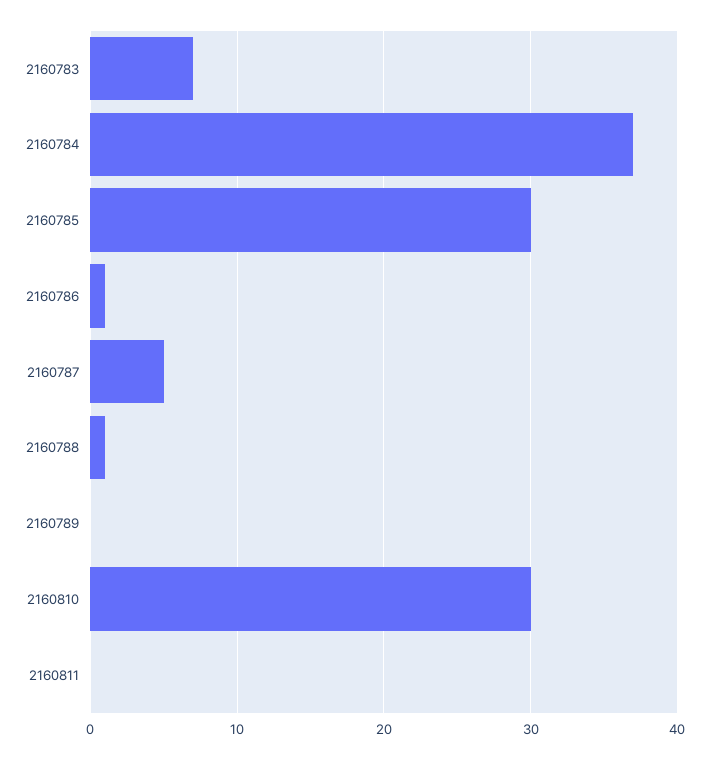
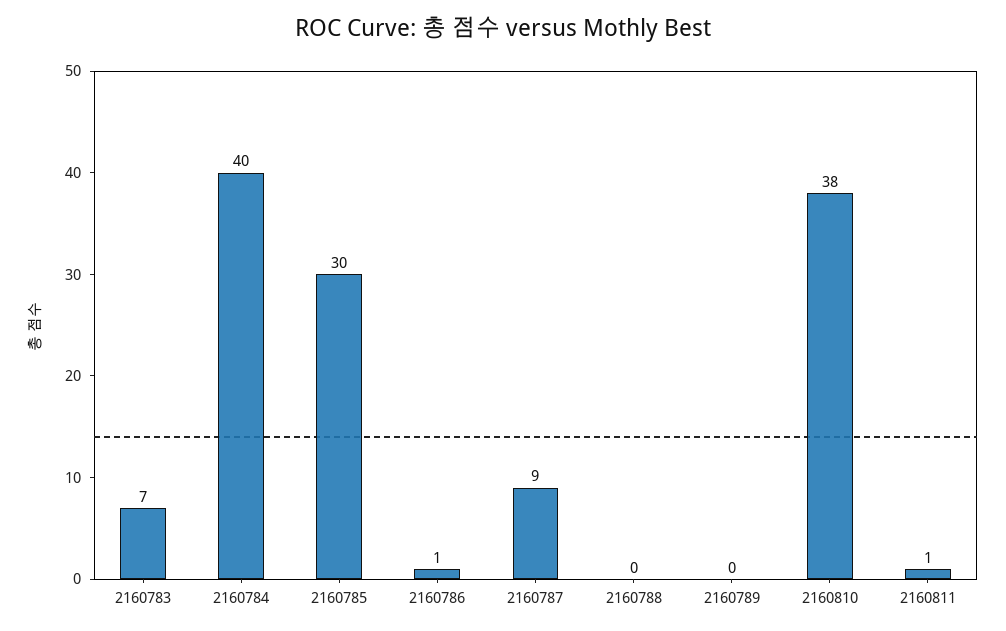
  {
    "2160783": 7,
-   "2160784": 37,
+   "2160784": 40,
    "2160785": 30,
    "2160786": 1,
-   "2160787": 5,
+   "2160787": 9,
-   "2160788": 1,
+   "2160788": 0,
    "2160789": 0,
-   "2160810": 30,
+   "2160810": 38,
-   "2160811": 0
+   "2160811": 1
  }

